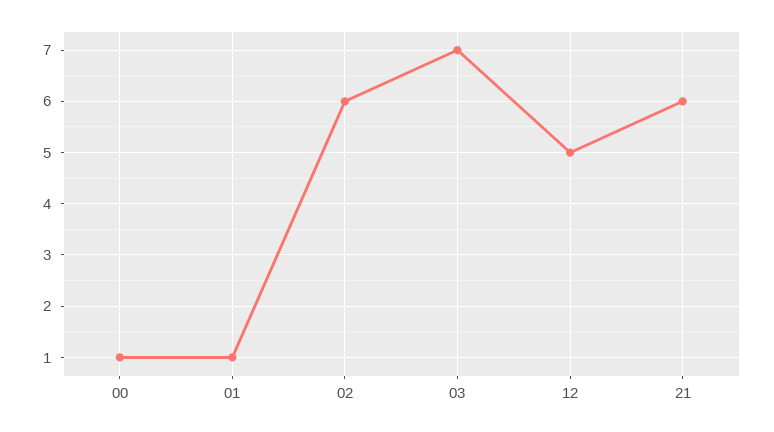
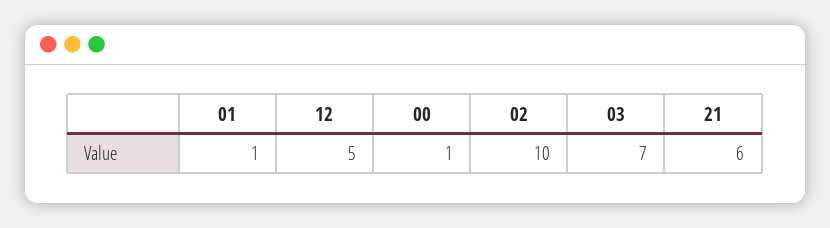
  {
    "00": 1,
    "01": 1,
-   "02": 6,
+   "02": 10,
    "03": 7,
    "12": 5,
    "21": 6
  }

